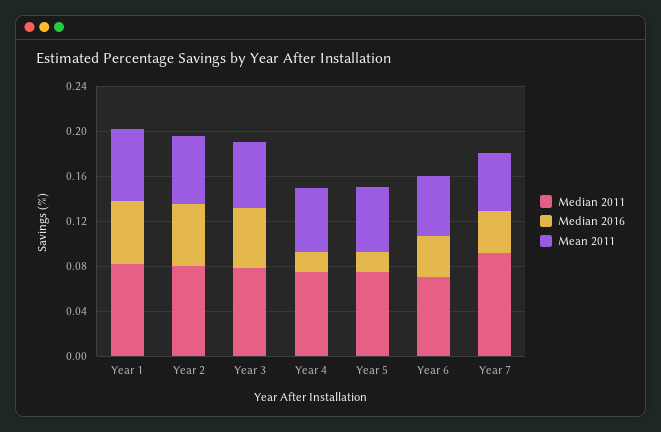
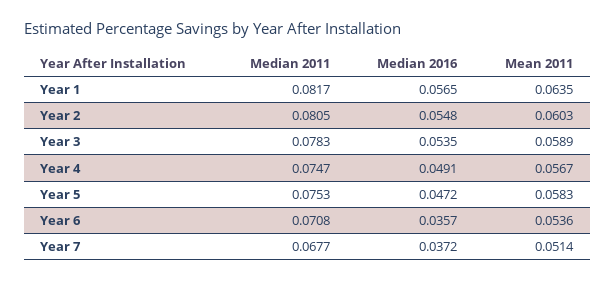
  {
    "Median 2011": {
      "Year 1": 0.0817,
      "Year 2": 0.0805,
      "Year 3": 0.0783,
      "Year 4": 0.0747,
      "Year 5": 0.0753,
      "Year 6": 0.0708,
-     "Year 7": 0.09
+     "Year 7": 0.0677
    },
    "Median 2016": {
      "Year 1": 0.0565,
      "Year 2": 0.0548,
      "Year 3": 0.0535,
-     "Year 4": 0.02,
+     "Year 4": 0.0491,
-     "Year 5": 0.02,
+     "Year 5": 0.0472,
      "Year 6": 0.0357,
      "Year 7": 0.0372
    },
    "Mean 2011": {
      "Year 1": 0.0635,
      "Year 2": 0.0603,
      "Year 3": 0.0589,
      "Year 4": 0.0567,
      "Year 5": 0.0583,
      "Year 6": 0.0536,
      "Year 7": 0.0514
    }
  }

